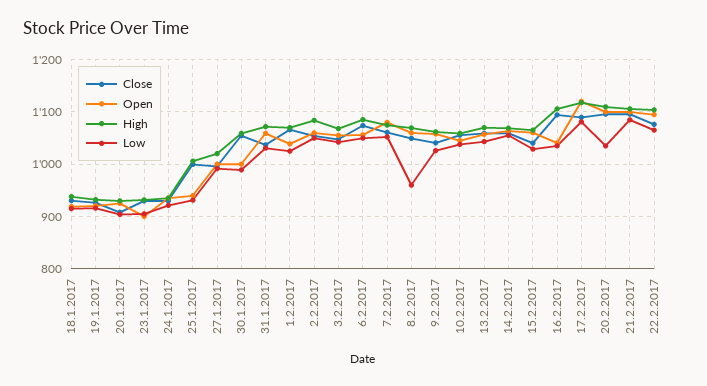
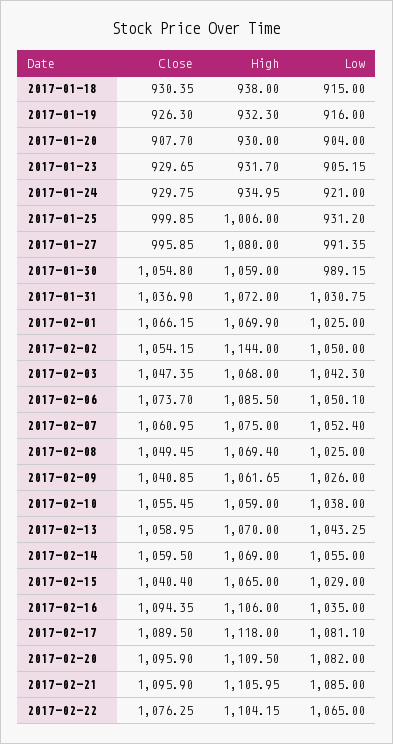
  {
    "Close": {
      "18.1.2017": 930.35,
      "19.1.2017": 926.3,
      "20.1.2017": 907.7,
      "23.1.2017": 929.65,
      "24.1.2017": 929.75,
      "25.1.2017": 999.85,
      "27.1.2017": 995.85,
      "30.1.2017": 1054.8,
      "31.1.2017": 1036.9,
      "1.2.2017": 1066.15,
      "2.2.2017": 1054.15,
      "3.2.2017": 1047.35,
      "6.2.2017": 1073.7,
      "7.2.2017": 1060.95,
      "8.2.2017": 1049.45,
      "9.2.2017": 1040.85,
      "10.2.2017": 1055.45,
      "13.2.2017": 1058.95,
      "14.2.2017": 1059.5,
      "15.2.2017": 1040.4,
      "16.2.2017": 1094.35,
      "17.2.2017": 1089.5,
      "20.2.2017": 1095.9,
      "21.2.2017": 1095.9,
      "22.2.2017": 1076.25
    },
-   "Open": {
-     "18.1.2017": 920,
-     "19.1.2017": 920,
-     "20.1.2017": 920,
-     "23.1.2017": 900,
-     "24.1.2017": 940,
-     "25.1.2017": 940,
-     "27.1.2017": 1000,
-     "30.1.2017": 1000,
-     "31.1.2017": 1060,
-     "1.2.2017": 1040,
-     "2.2.2017": 1060,
-     "3.2.2017": 1060,
-     "6.2.2017": 1060,
-     "7.2.2017": 1080,
-     "8.2.2017": 1060,
-     "9.2.2017": 1060,
-     "10.2.2017": 1040,
-     "13.2.2017": 1060,
-     "14.2.2017": 1060,
-     "15.2.2017": 1060,
-     "16.2.2017": 1040,
-     "17.2.2017": 1120,
-     "20.2.2017": 1100,
-     "21.2.2017": 1100,
-     "22.2.2017": 1100
-   },
    "High": {
      "18.1.2017": 938,
      "19.1.2017": 932.3,
      "20.1.2017": 930,
      "23.1.2017": 931.7,
      "24.1.2017": 934.95,
      "25.1.2017": 1006,
-     "27.1.2017": 1020,
+     "27.1.2017": 1080,
      "30.1.2017": 1059,
      "31.1.2017": 1072,
      "1.2.2017": 1069.9,
-     "2.2.2017": 1080,
+     "2.2.2017": 1144,
      "3.2.2017": 1068,
      "6.2.2017": 1085.5,
      "7.2.2017": 1075,
      "8.2.2017": 1069.4,
      "9.2.2017": 1061.65,
      "10.2.2017": 1059,
      "13.2.2017": 1070,
      "14.2.2017": 1069,
      "15.2.2017": 1065,
      "16.2.2017": 1106,
      "17.2.2017": 1118,
      "20.2.2017": 1109.5,
      "21.2.2017": 1105.95,
      "22.2.2017": 1104.15
    },
    "Low": {
      "18.1.2017": 915,
      "19.1.2017": 916,
      "20.1.2017": 904,
      "23.1.2017": 905.15,
      "24.1.2017": 921,
      "25.1.2017": 931.2,
      "27.1.2017": 991.35,
      "30.1.2017": 989.15,
      "31.1.2017": 1030.75,
      "1.2.2017": 1025,
      "2.2.2017": 1050,
      "3.2.2017": 1042.3,
      "6.2.2017": 1050.1,
      "7.2.2017": 1052.4,
-     "8.2.2017": 960,
+     "8.2.2017": 1025,
      "9.2.2017": 1026,
      "10.2.2017": 1038,
      "13.2.2017": 1043.25,
      "14.2.2017": 1055,
      "15.2.2017": 1029,
      "16.2.2017": 1035,
      "17.2.2017": 1081.1,
-     "20.2.2017": 1040,
+     "20.2.2017": 1082,
      "21.2.2017": 1085,
      "22.2.2017": 1065
    }
  }

